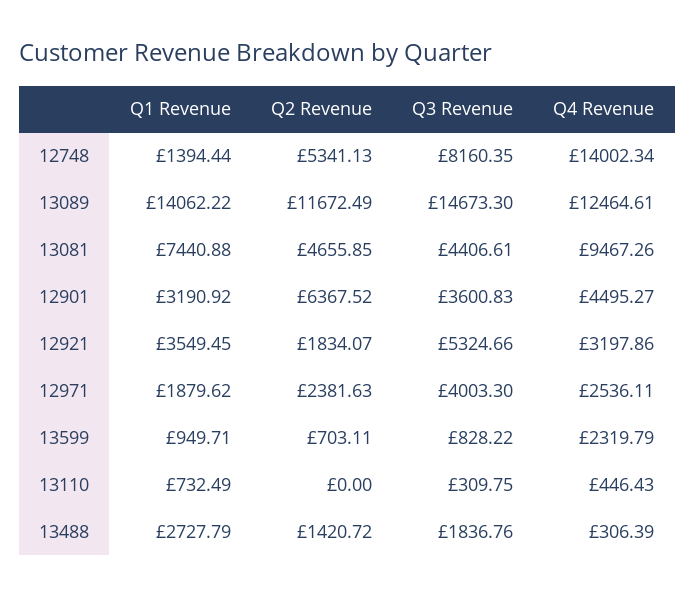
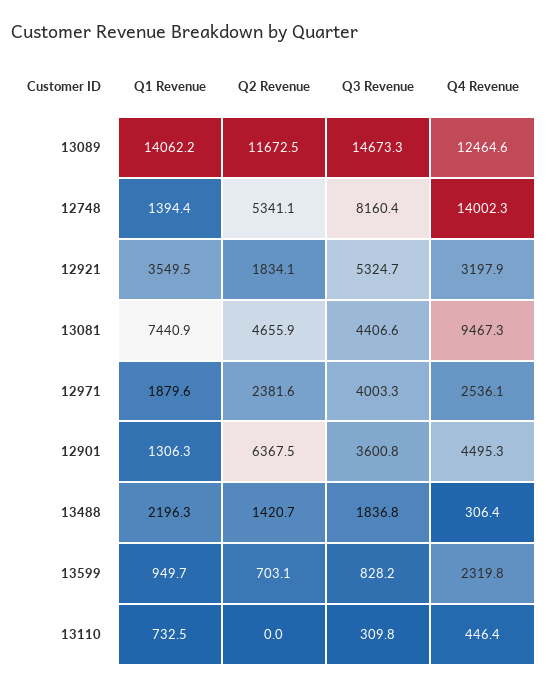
  {
    "Q1 Revenue": {
      "12748": 1394.44,
      "13089": 14062.22,
      "13081": 7440.88,
-     "12901": 3190.92,
+     "12901": 1306.3,
      "12921": 3549.45,
      "12971": 1879.62,
      "13599": 949.71,
      "13110": 732.49,
-     "13488": 2727.79
+     "13488": 2196.3
    },
    "Q2 Revenue": {
      "12748": 5341.13,
      "13089": 11672.49,
      "13081": 4655.85,
      "12901": 6367.52,
      "12921": 1834.07,
      "12971": 2381.63,
      "13599": 703.11,
      "13110": 0,
      "13488": 1420.72
    },
    "Q3 Revenue": {
      "12748": 8160.35,
      "13089": 14673.3,
      "13081": 4406.61,
      "12901": 3600.83,
      "12921": 5324.66,
      "12971": 4003.3,
      "13599": 828.22,
      "13110": 309.75,
      "13488": 1836.76
    },
    "Q4 Revenue": {
      "12748": 14002.34,
      "13089": 12464.61,
      "13081": 9467.26,
      "12901": 4495.27,
      "12921": 3197.86,
      "12971": 2536.11,
      "13599": 2319.79,
      "13110": 446.43,
      "13488": 306.39
    }
  }

